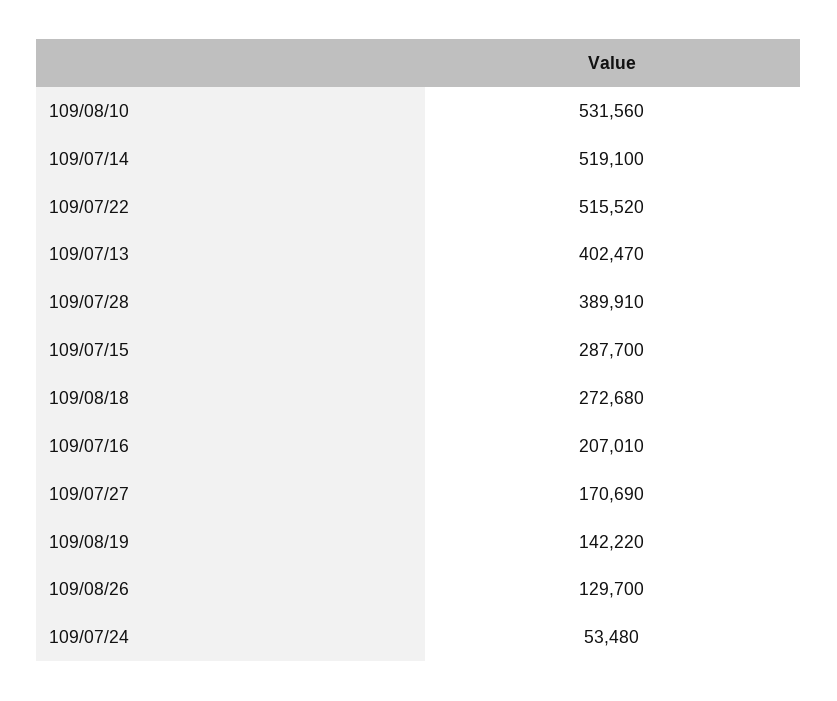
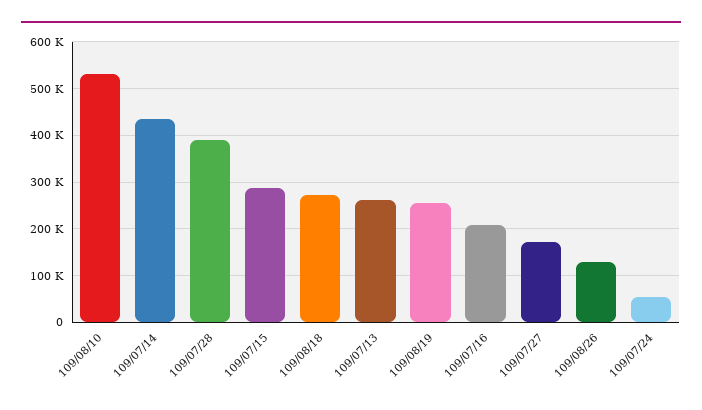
  {
    "109/08/10": 531560,
-   "109/07/14": 519100,
+   "109/07/14": 440000,
-   "109/07/22": 515520,
-   "109/07/13": 402470,
+   "109/07/13": 260000,
    "109/07/28": 389910,
    "109/07/15": 287700,
    "109/08/18": 272680,
    "109/07/16": 207010,
    "109/07/27": 170690,
-   "109/08/19": 142220,
+   "109/08/19": 260000,
    "109/08/26": 129700,
    "109/07/24": 53480
  }

